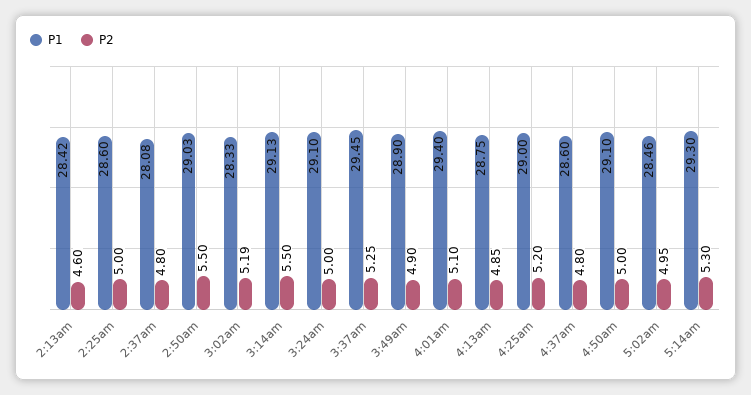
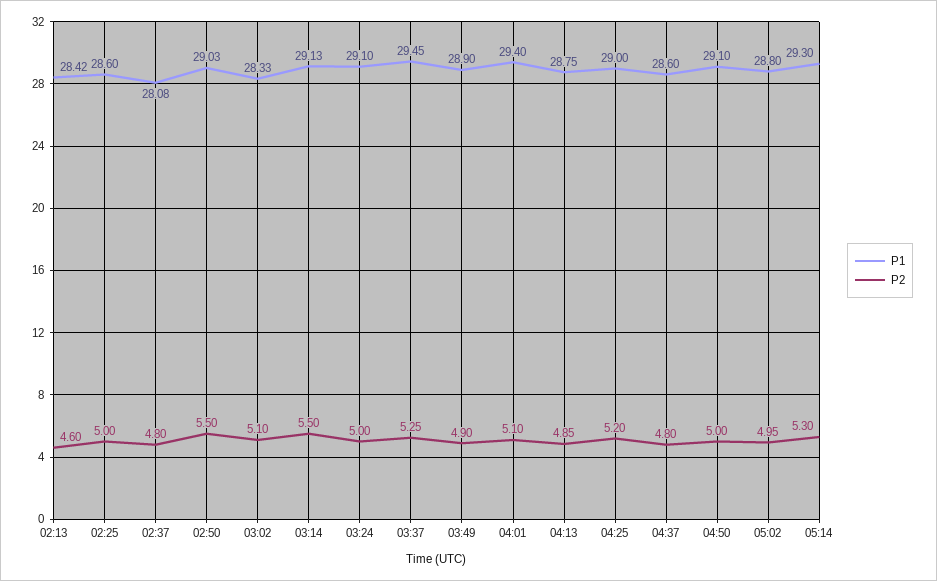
  {
    "P1": {
      "2:13am": 28.42,
      "2:25am": 28.6,
      "2:37am": 28.08,
      "2:50am": 29.03,
      "3:02am": 28.33,
      "3:14am": 29.13,
      "3:24am": 29.1,
      "3:37am": 29.45,
      "3:49am": 28.9,
      "4:01am": 29.4,
      "4:13am": 28.75,
      "4:25am": 29,
      "4:37am": 28.6,
      "4:50am": 29.1,
-     "5:02am": 28.46,
+     "5:02am": 28.8,
      "5:14am": 29.3
    },
    "P2": {
      "2:13am": 4.6,
      "2:25am": 5,
      "2:37am": 4.8,
      "2:50am": 5.5,
-     "3:02am": 5.19,
+     "3:02am": 5.1,
      "3:14am": 5.5,
      "3:24am": 5,
      "3:37am": 5.25,
      "3:49am": 4.9,
      "4:01am": 5.1,
      "4:13am": 4.85,
      "4:25am": 5.2,
      "4:37am": 4.8,
      "4:50am": 5,
      "5:02am": 4.95,
      "5:14am": 5.3
    }
  }

